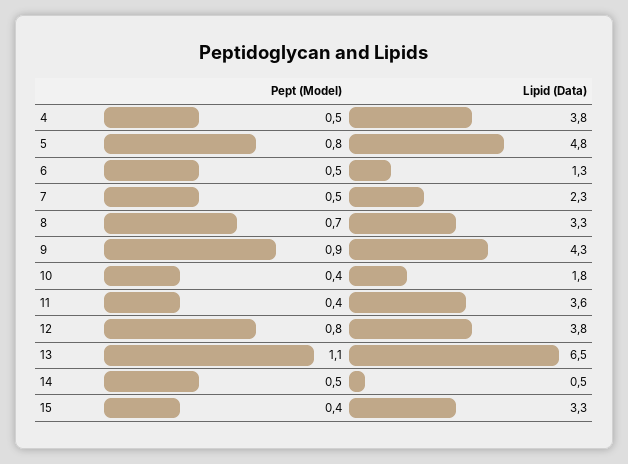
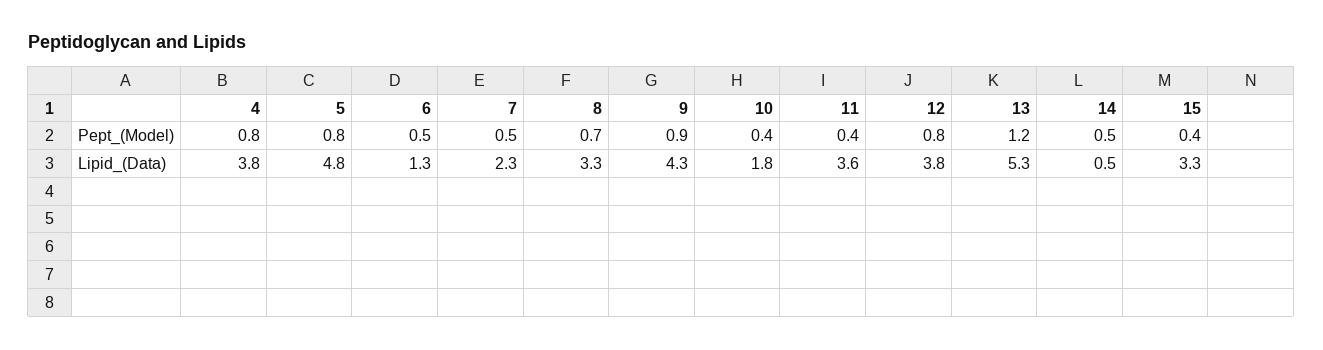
  {
    "Pept (Model)": {
-     "4": 0.5,
+     "4": 0.8,
      "5": 0.8,
      "6": 0.5,
      "7": 0.5,
      "8": 0.7,
      "9": 0.9,
      "10": 0.4,
      "11": 0.4,
      "12": 0.8,
-     "13": 1.1,
+     "13": 1.2,
      "14": 0.5,
      "15": 0.4
    },
    "Lipid (Data)": {
      "4": 3.8,
      "5": 4.8,
      "6": 1.3,
      "7": 2.3,
      "8": 3.3,
      "9": 4.3,
      "10": 1.8,
      "11": 3.6,
      "12": 3.8,
-     "13": 6.5,
+     "13": 5.3,
      "14": 0.5,
      "15": 3.3
    }
  }

